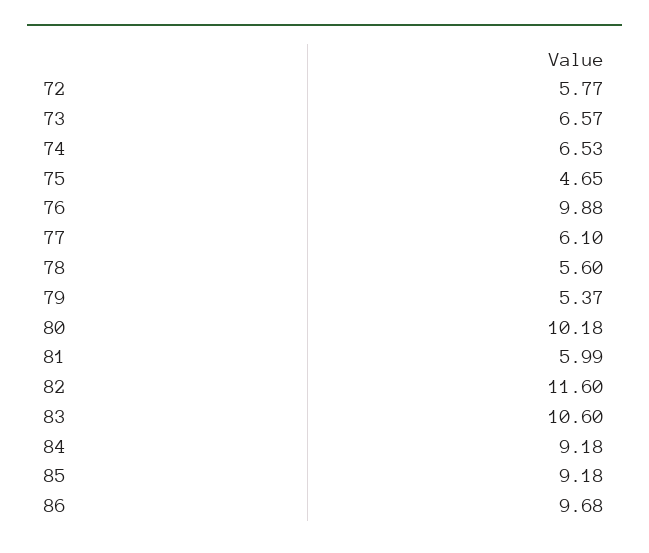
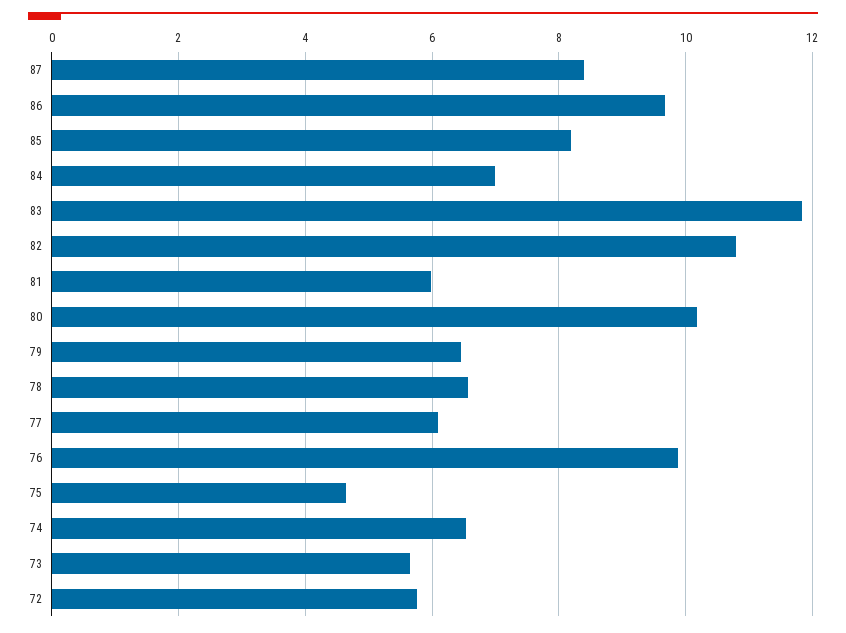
  {
    "72": 5.77,
-   "73": 6.57,
+   "73": 5.6,
    "74": 6.53,
    "75": 4.65,
    "76": 9.88,
    "77": 6.1,
-   "78": 5.6,
+   "78": 6.6,
-   "79": 5.37,
+   "79": 6.4,
    "80": 10.18,
    "81": 5.99,
-   "82": 11.6,
+   "82": 10.8,
-   "83": 10.6,
+   "83": 11.8,
-   "84": 9.18,
+   "84": 7,
-   "85": 9.18,
+   "85": 8.2,
-   "86": 9.68
+   "86": 9.68,
+   "87": 8.4
  }

